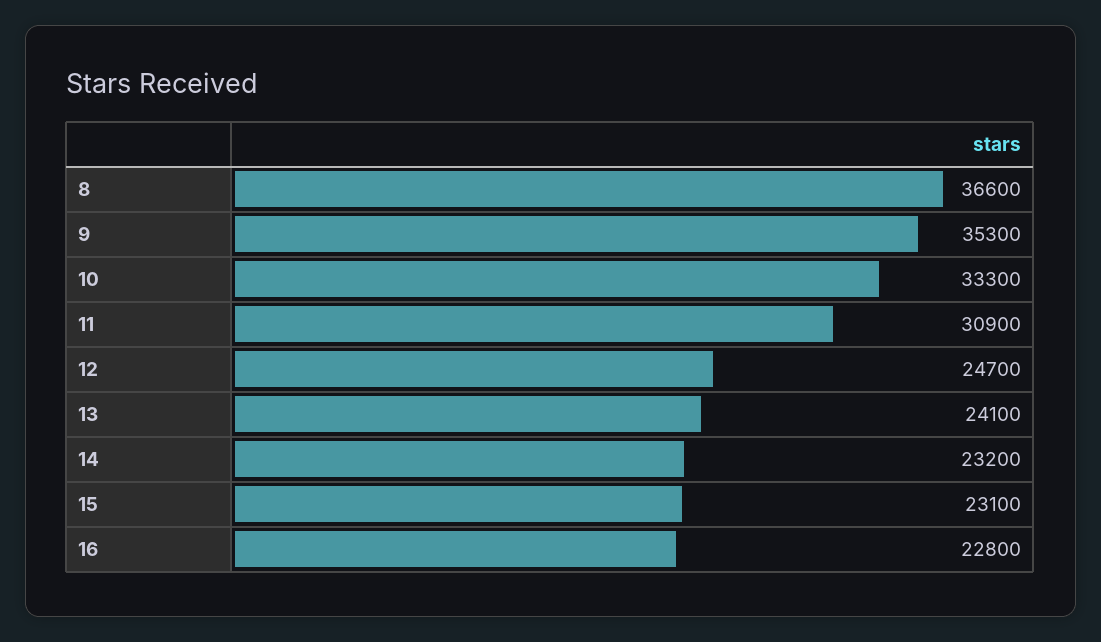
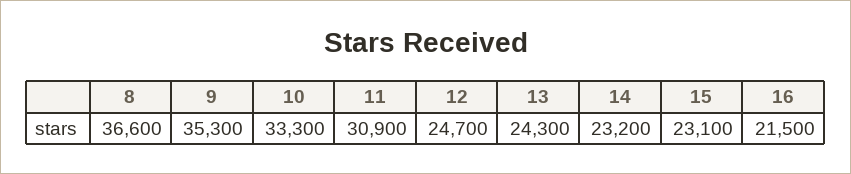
  {
    "8": 36600,
    "9": 35300,
    "10": 33300,
    "11": 30900,
    "12": 24700,
-   "13": 24100,
+   "13": 24300,
    "14": 23200,
    "15": 23100,
-   "16": 22800
+   "16": 21500
  }

